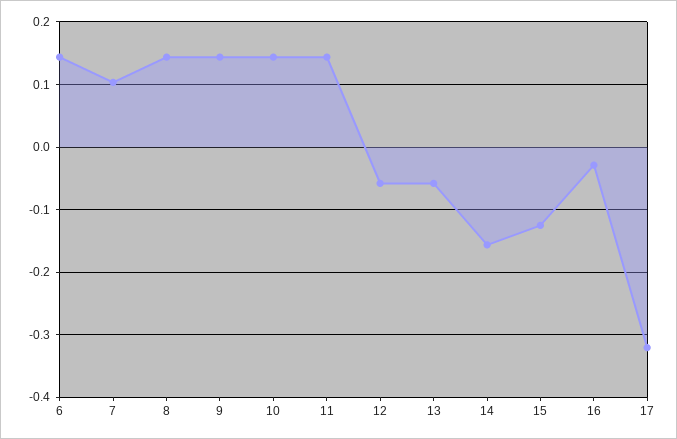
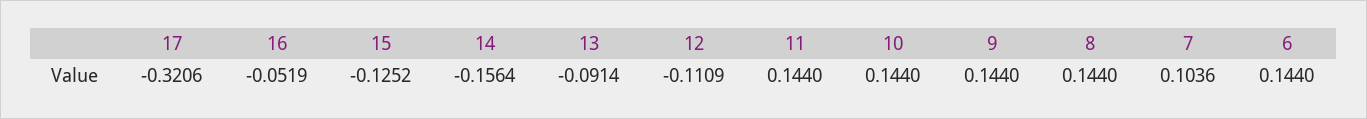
  {
    "6": 0.144,
    "7": 0.1036,
    "8": 0.144,
    "9": 0.144,
    "10": 0.144,
    "11": 0.144,
-   "12": -0.06,
+   "12": -0.1109,
-   "13": -0.06,
+   "13": -0.0914,
    "14": -0.1564,
    "15": -0.1252,
-   "16": -0.03,
+   "16": -0.0519,
    "17": -0.3206
  }

